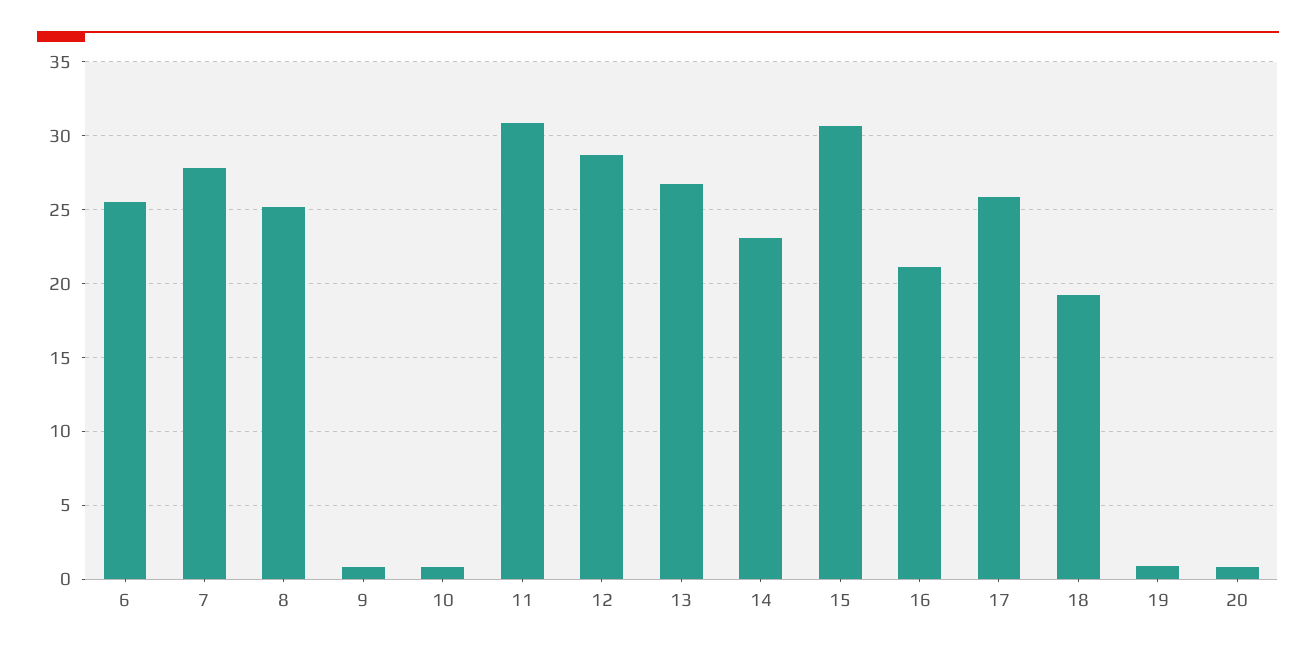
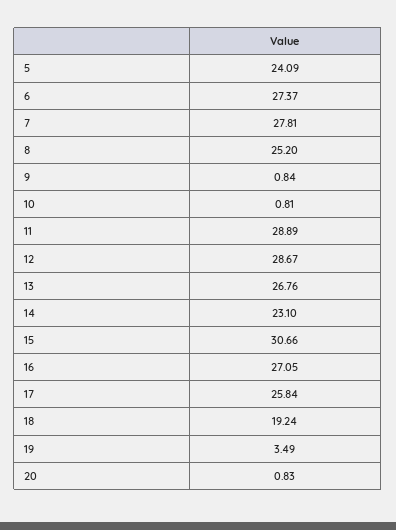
  {
-   "6": 25.5,
+   "6": 27.37,
    "7": 27.81,
    "8": 25.2,
    "9": 0.84,
    "10": 0.81,
-   "11": 31,
+   "11": 28.89,
    "12": 28.67,
    "13": 26.76,
    "14": 23.1,
    "15": 30.66,
-   "16": 21,
+   "16": 27.05,
    "17": 25.84,
    "18": 19.24,
-   "19": 1,
+   "19": 3.49,
-   "20": 0.83
+   "20": 0.83,
+   "5": 24.09
  }

